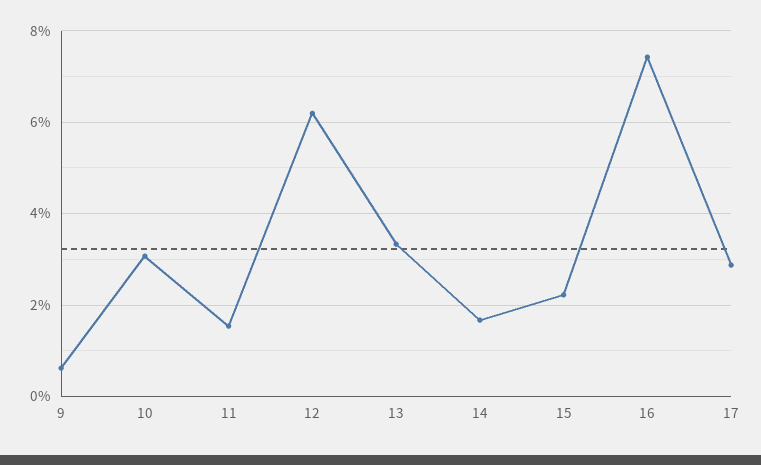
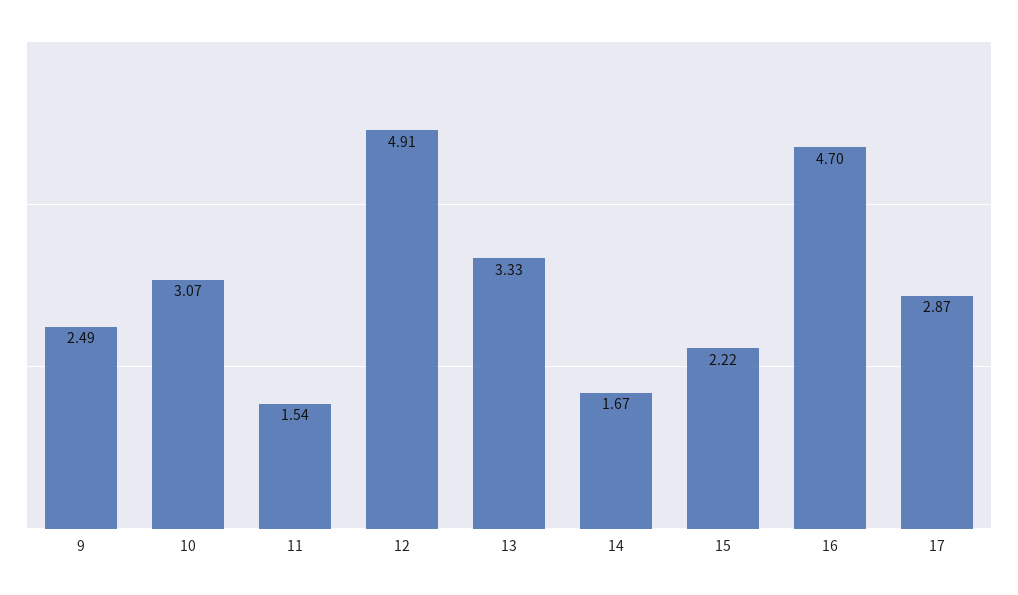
  {
-   "9": 0.6,
+   "9": 2.49,
    "10": 3.07,
    "11": 1.54,
-   "12": 6.2,
+   "12": 4.91,
    "13": 3.33,
    "14": 1.67,
    "15": 2.22,
-   "16": 7.4,
+   "16": 4.7,
    "17": 2.87
  }

